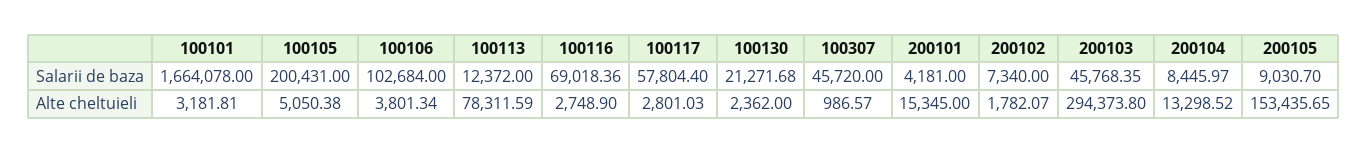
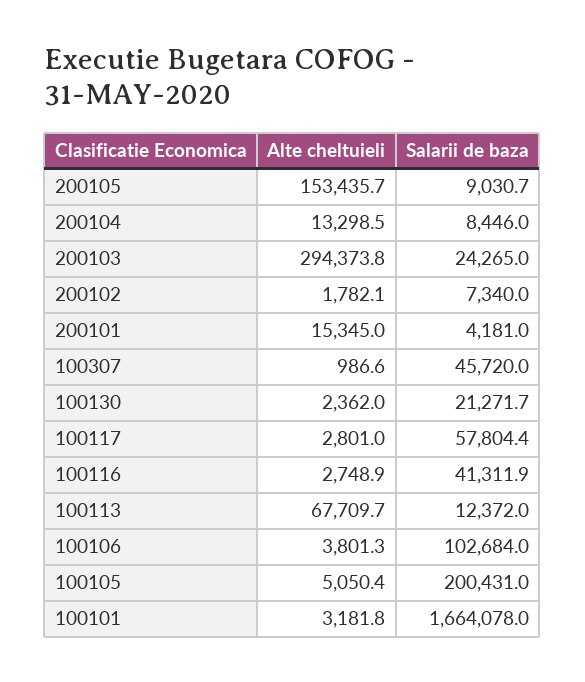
  {
    "100101": {
      "Salarii de baza": 1664078,
      "Alte cheltuieli": 3181.81
    },
    "100105": {
      "Salarii de baza": 200431,
      "Alte cheltuieli": 5050.38
    },
    "100106": {
      "Salarii de baza": 102684,
      "Alte cheltuieli": 3801.34
    },
    "100113": {
      "Salarii de baza": 12372,
-     "Alte cheltuieli": 78311.59
+     "Alte cheltuieli": 67709.7
    },
    "100116": {
-     "Salarii de baza": 69018.36,
+     "Salarii de baza": 41311.9,
      "Alte cheltuieli": 2748.9
    },
    "100117": {
      "Salarii de baza": 57804.4,
      "Alte cheltuieli": 2801.03
    },
    "100130": {
      "Salarii de baza": 21271.68,
      "Alte cheltuieli": 2362
    },
    "100307": {
      "Salarii de baza": 45720,
      "Alte cheltuieli": 986.57
    },
    "200101": {
      "Salarii de baza": 4181,
      "Alte cheltuieli": 15345
    },
    "200102": {
      "Salarii de baza": 7340,
      "Alte cheltuieli": 1782.07
    },
    "200103": {
-     "Salarii de baza": 45768.35,
+     "Salarii de baza": 24265,
      "Alte cheltuieli": 294373.8
    },
    "200104": {
      "Salarii de baza": 8445.97,
      "Alte cheltuieli": 13298.52
    },
    "200105": {
      "Salarii de baza": 9030.7,
      "Alte cheltuieli": 153435.65
    }
  }

